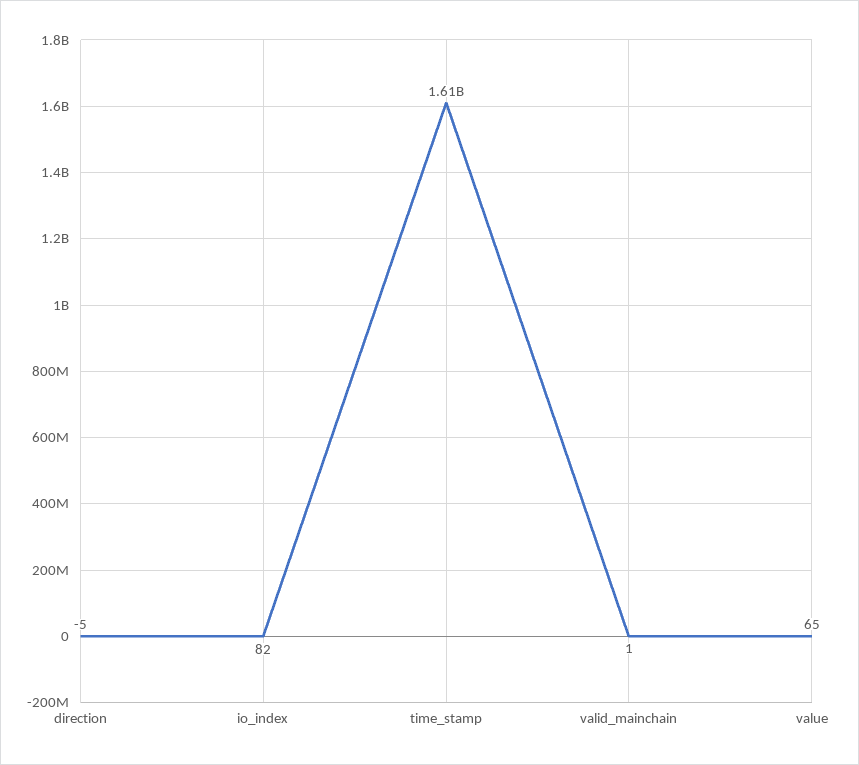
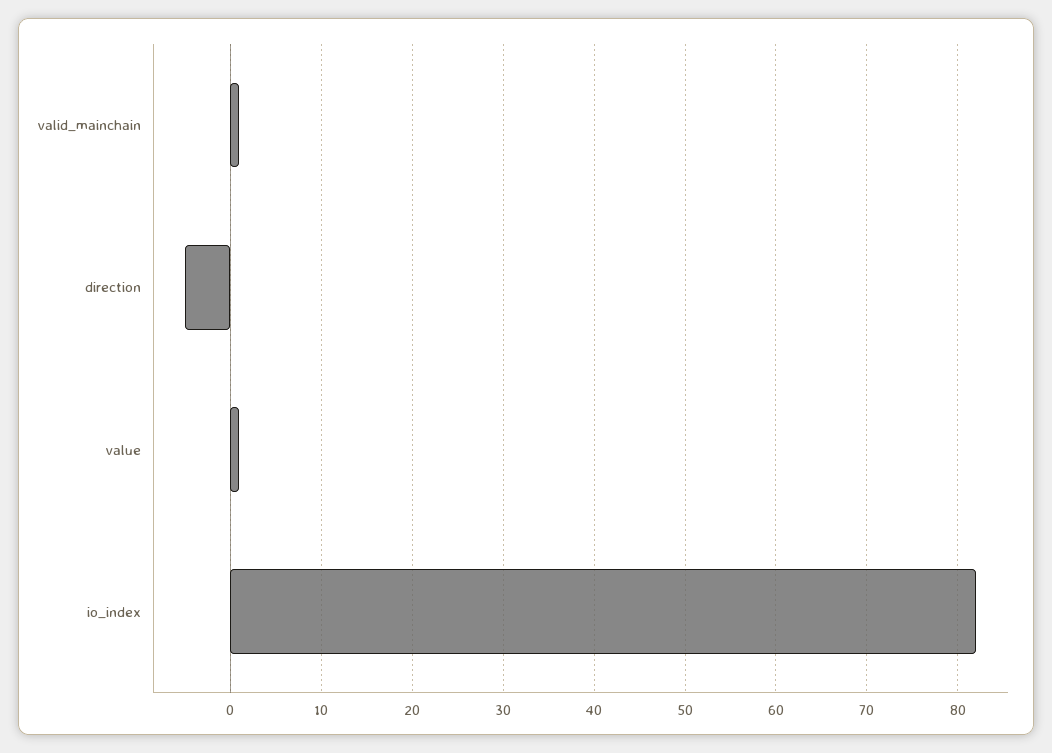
  {
    "direction": -5,
    "io_index": 82,
-   "time_stamp": 1610000000,
    "valid_mainchain": 1,
-   "value": 65
+   "value": 1
  }

